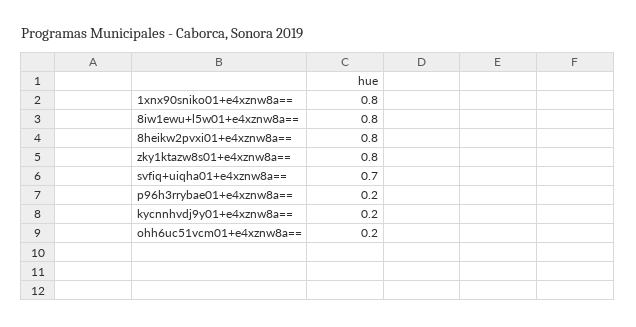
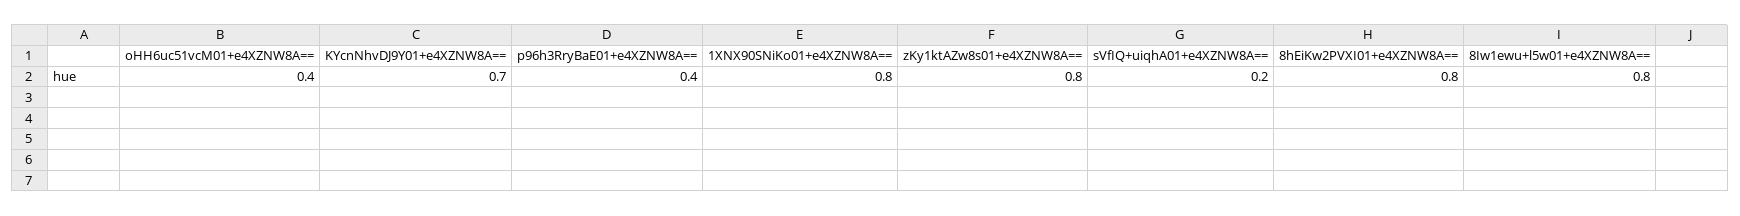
  {
    "1xnx90sniko01+e4xznw8a==": 0.8,
    "8iw1ewu+l5w01+e4xznw8a==": 0.8,
    "8heikw2pvxi01+e4xznw8a==": 0.8,
    "zky1ktazw8s01+e4xznw8a==": 0.8,
-   "svfiq+uiqha01+e4xznw8a==": 0.7,
+   "svfiq+uiqha01+e4xznw8a==": 0.2,
-   "p96h3rrybae01+e4xznw8a==": 0.2,
+   "p96h3rrybae01+e4xznw8a==": 0.4,
-   "kycnnhvdj9y01+e4xznw8a==": 0.2,
+   "kycnnhvdj9y01+e4xznw8a==": 0.7,
-   "ohh6uc51vcm01+e4xznw8a==": 0.2
+   "ohh6uc51vcm01+e4xznw8a==": 0.4
  }

